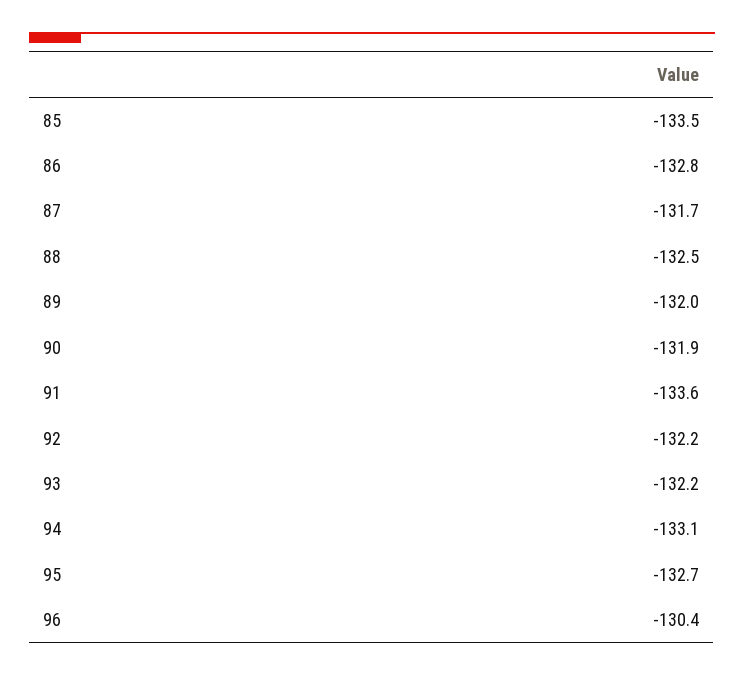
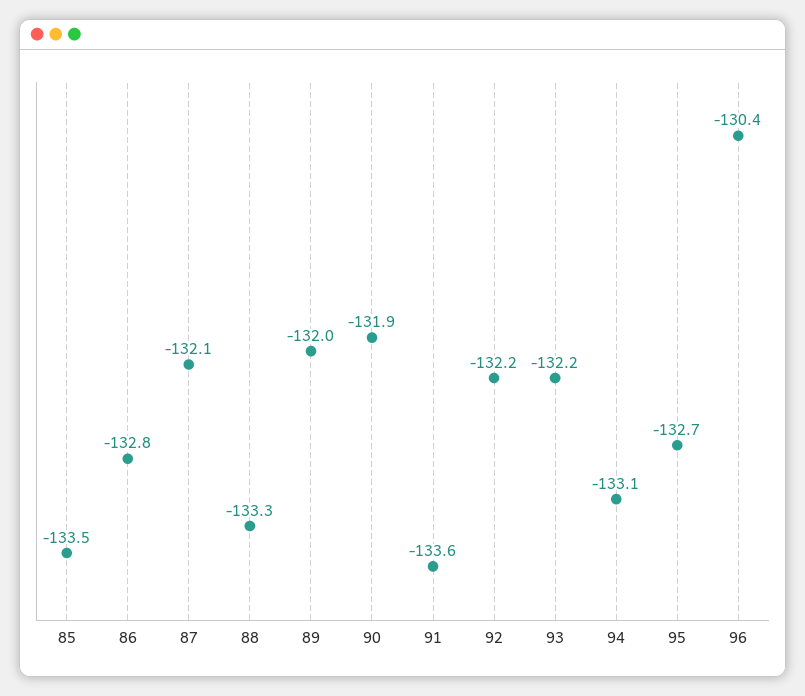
  {
    "85": -133.5,
    "86": -132.8,
-   "87": -131.7,
+   "87": -132.1,
-   "88": -132.5,
+   "88": -133.3,
    "89": -132,
    "90": -131.9,
    "91": -133.6,
    "92": -132.2,
    "93": -132.2,
    "94": -133.1,
    "95": -132.7,
    "96": -130.4
  }

